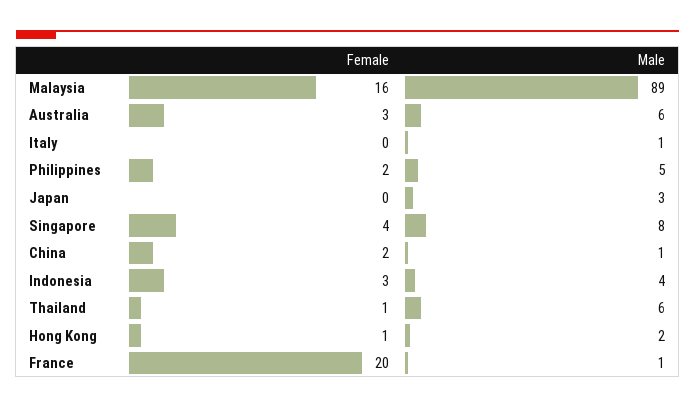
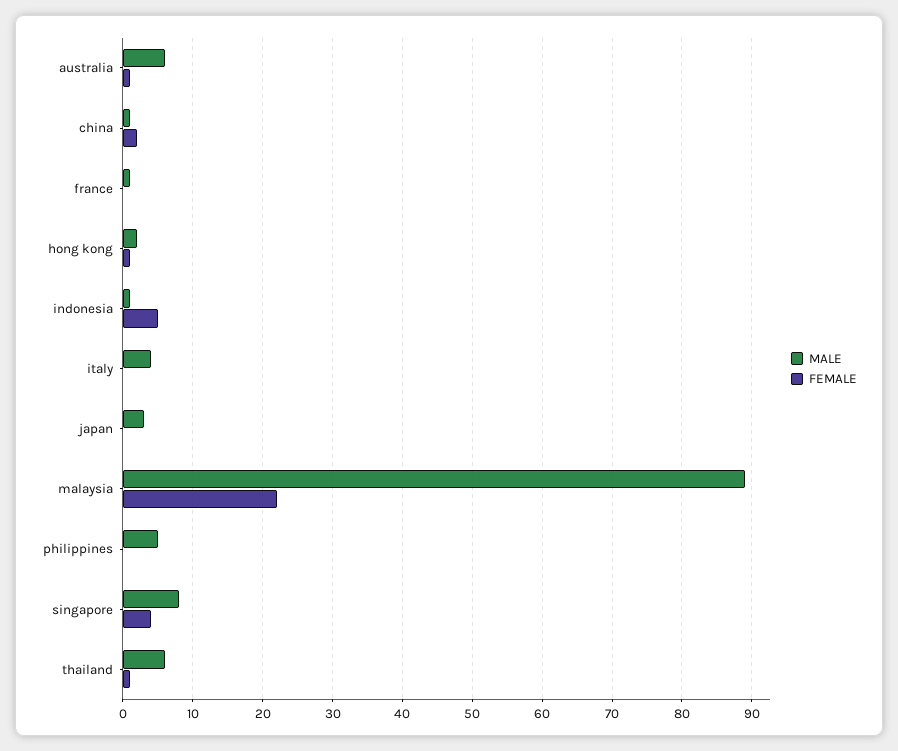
  {
    "Female": {
-     "Malaysia": 16,
+     "Malaysia": 22,
-     "Australia": 3,
+     "Australia": 1,
      "Italy": 0,
-     "Philippines": 2,
+     "Philippines": 0,
      "Japan": 0,
      "Singapore": 4,
      "China": 2,
-     "Indonesia": 3,
+     "Indonesia": 5,
      "Thailand": 1,
      "Hong Kong": 1,
-     "France": 20
+     "France": 0
    },
    "Male": {
      "Malaysia": 89,
      "Australia": 6,
-     "Italy": 1,
+     "Italy": 4,
      "Philippines": 5,
      "Japan": 3,
      "Singapore": 8,
      "China": 1,
-     "Indonesia": 4,
+     "Indonesia": 1,
      "Thailand": 6,
      "Hong Kong": 2,
      "France": 1
    }
  }

